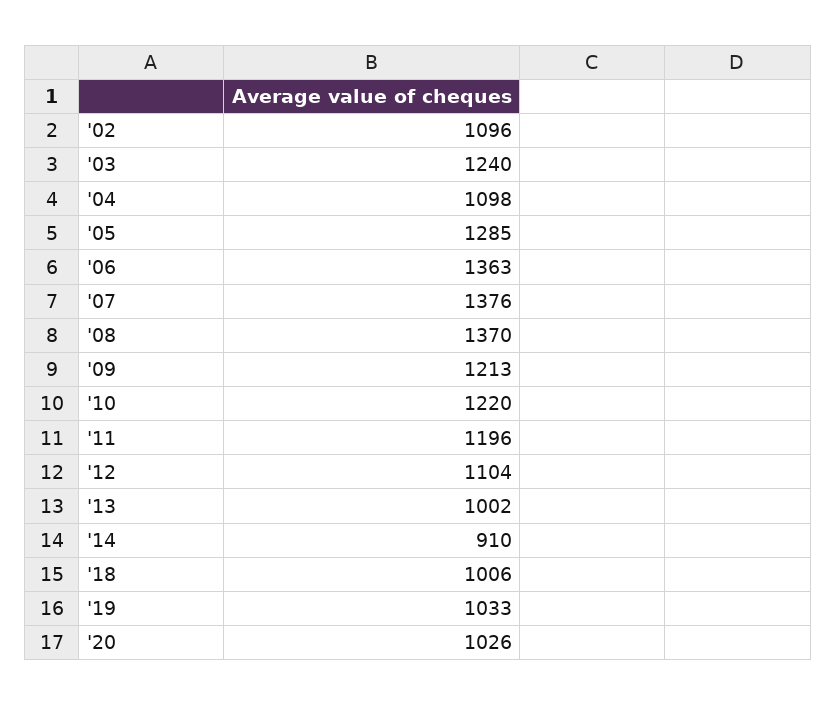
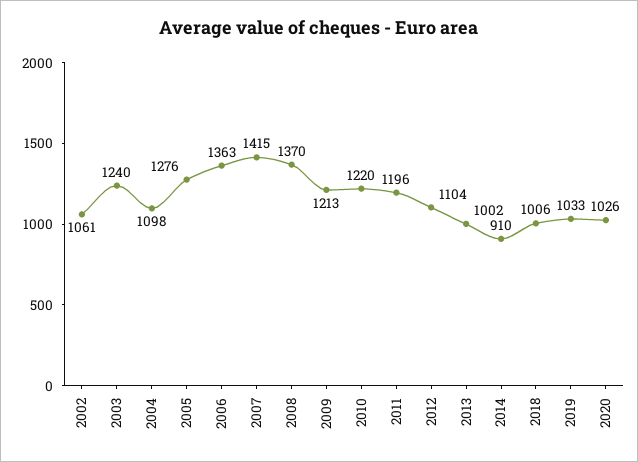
  {
-   "'02": 1096,
+   "'02": 1061,
    "'03": 1240,
    "'04": 1098,
-   "'05": 1285,
+   "'05": 1276,
    "'06": 1363,
-   "'07": 1376,
+   "'07": 1415,
    "'08": 1370,
    "'09": 1213,
    "'10": 1220,
    "'11": 1196,
    "'12": 1104,
    "'13": 1002,
    "'14": 910,
    "'18": 1006,
    "'19": 1033,
    "'20": 1026
  }

